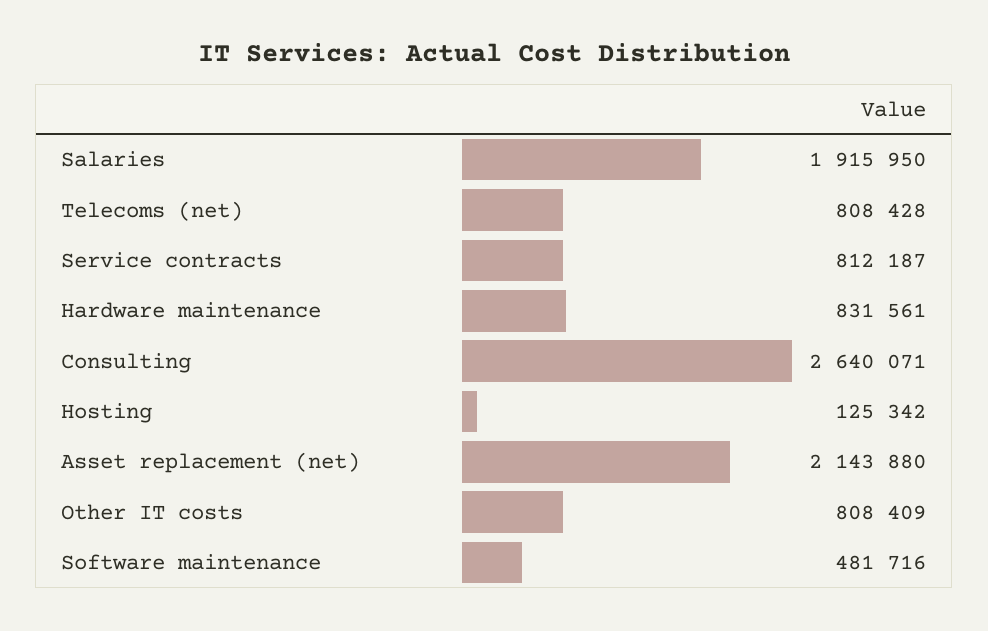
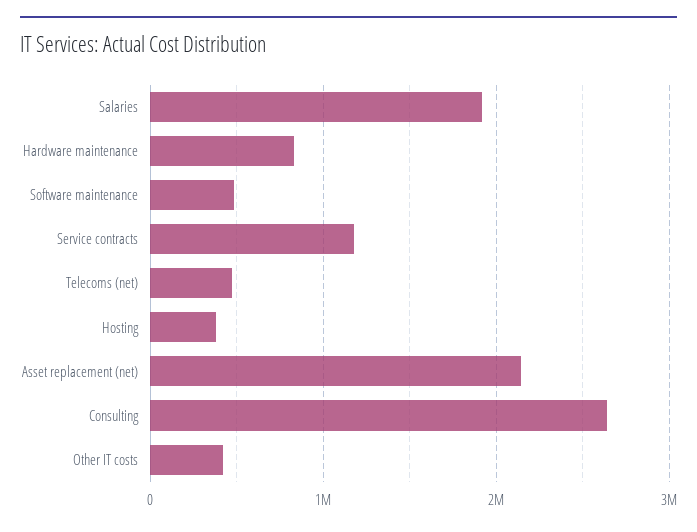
  {
    "Salaries": 1915950,
-   "Telecoms (net)": 808428,
+   "Telecoms (net)": 500000,
-   "Service contracts": 812187,
+   "Service contracts": 1200000,
    "Hardware maintenance": 831561,
    "Consulting": 2640071,
-   "Hosting": 125342,
+   "Hosting": 400000,
    "Asset replacement (net)": 2143880,
-   "Other IT costs": 808409,
+   "Other IT costs": 400000,
    "Software maintenance": 481716
  }

